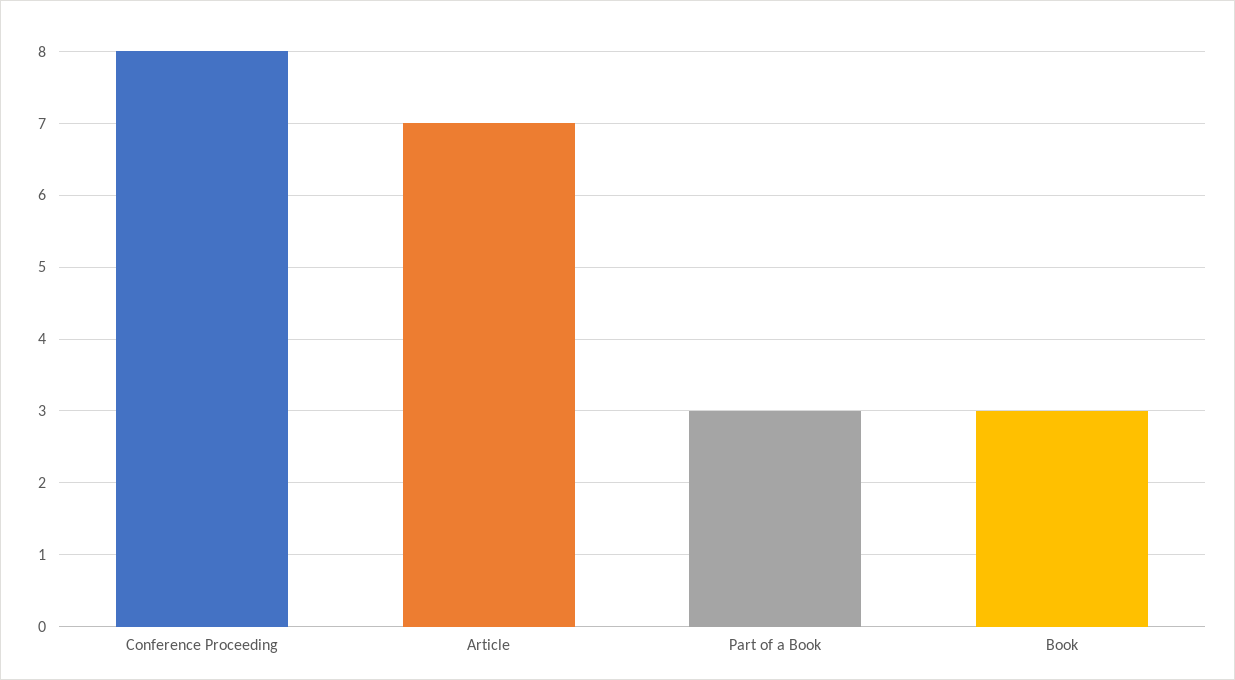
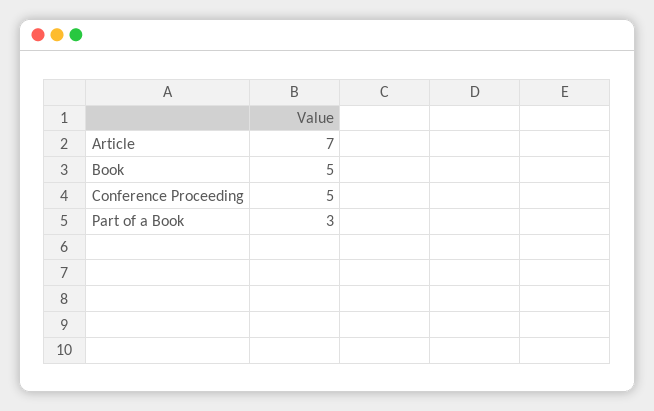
  {
-   "Conference Proceeding": 8,
+   "Conference Proceeding": 5,
    "Article": 7,
    "Part of a Book": 3,
-   "Book": 3
+   "Book": 5
  }

